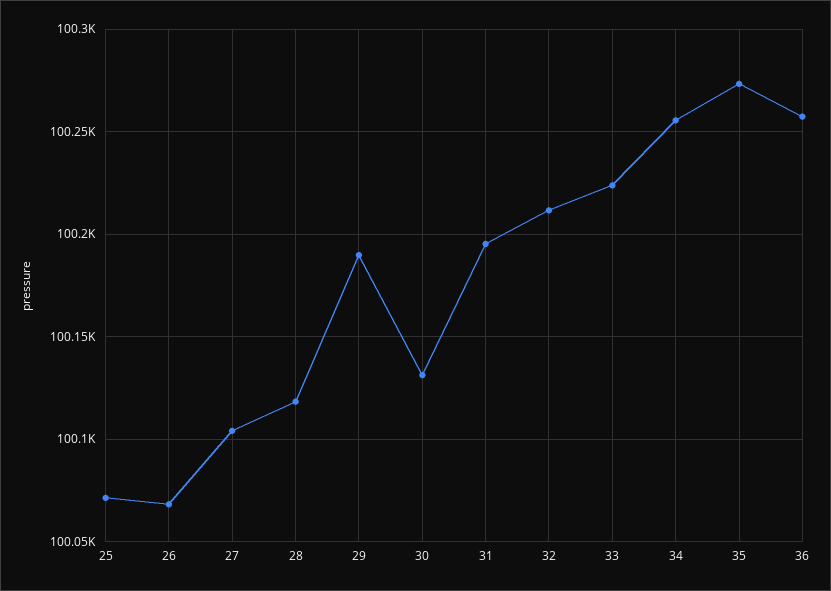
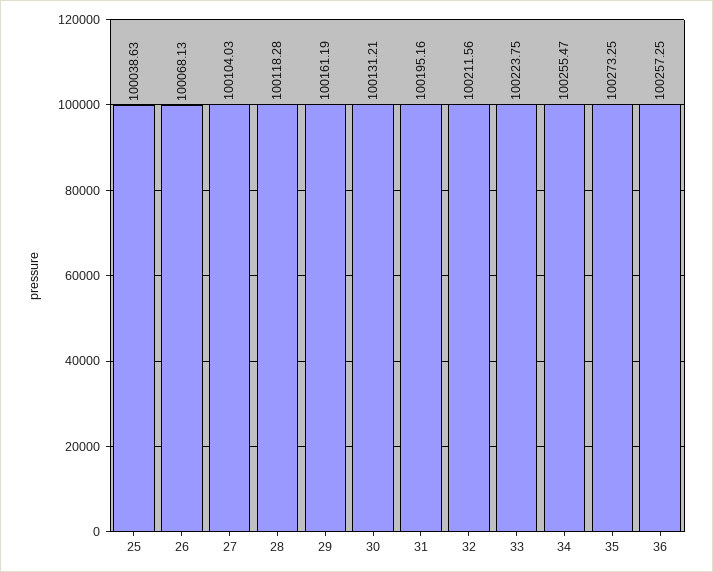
  {
-   "25": 100070,
+   "25": 100038.63,
    "26": 100068.13,
    "27": 100104.03,
    "28": 100118.28,
-   "29": 100190,
+   "29": 100161.19,
    "30": 100131.21,
    "31": 100195.16,
    "32": 100211.56,
    "33": 100223.75,
    "34": 100255.47,
    "35": 100273.25,
    "36": 100257.25
  }

